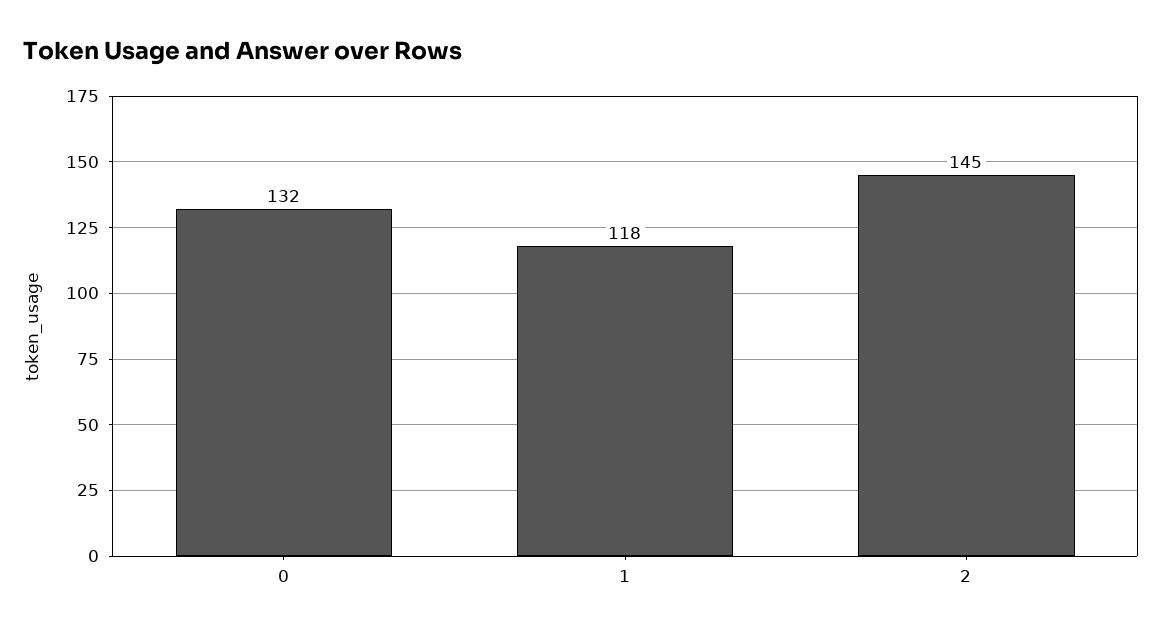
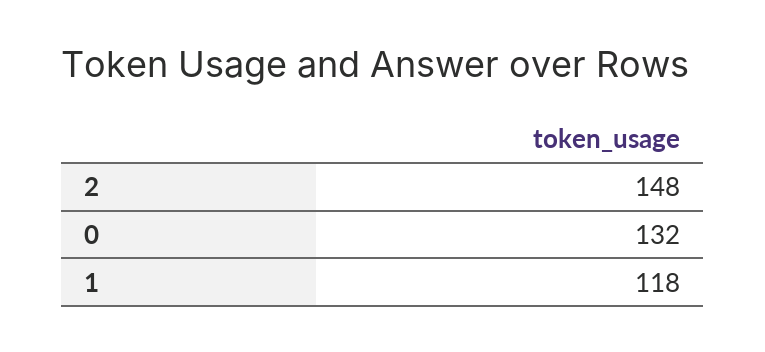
  {
    "0": 132,
    "1": 118,
-   "2": 145
+   "2": 148
  }

